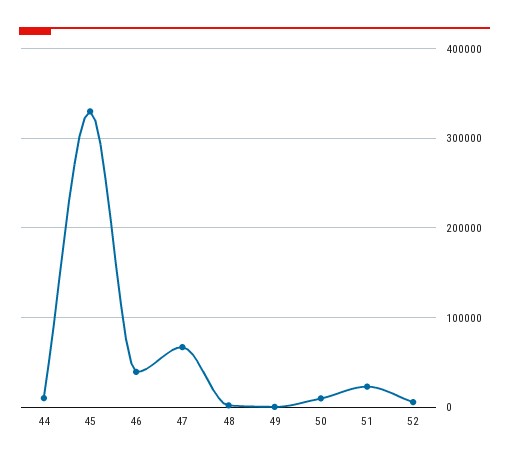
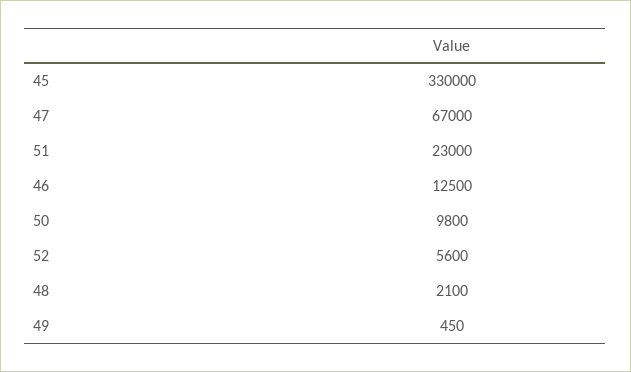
  {
-   "44": 10000,
    "45": 330000,
-   "46": 40000,
+   "46": 12500,
    "47": 67000,
    "48": 2100,
    "49": 450,
    "50": 9800,
    "51": 23000,
    "52": 5600
  }

